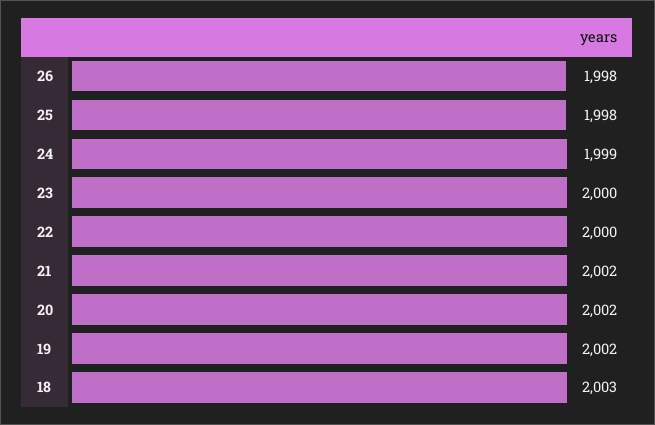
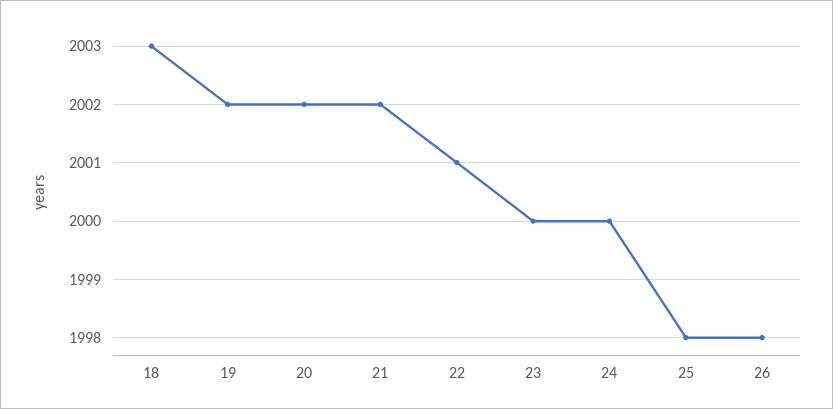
  {
    "26": 1998,
    "25": 1998,
-   "24": 1999,
+   "24": 2000,
    "23": 2000,
-   "22": 2000,
+   "22": 2001,
    "21": 2002,
    "20": 2002,
    "19": 2002,
    "18": 2003
  }

